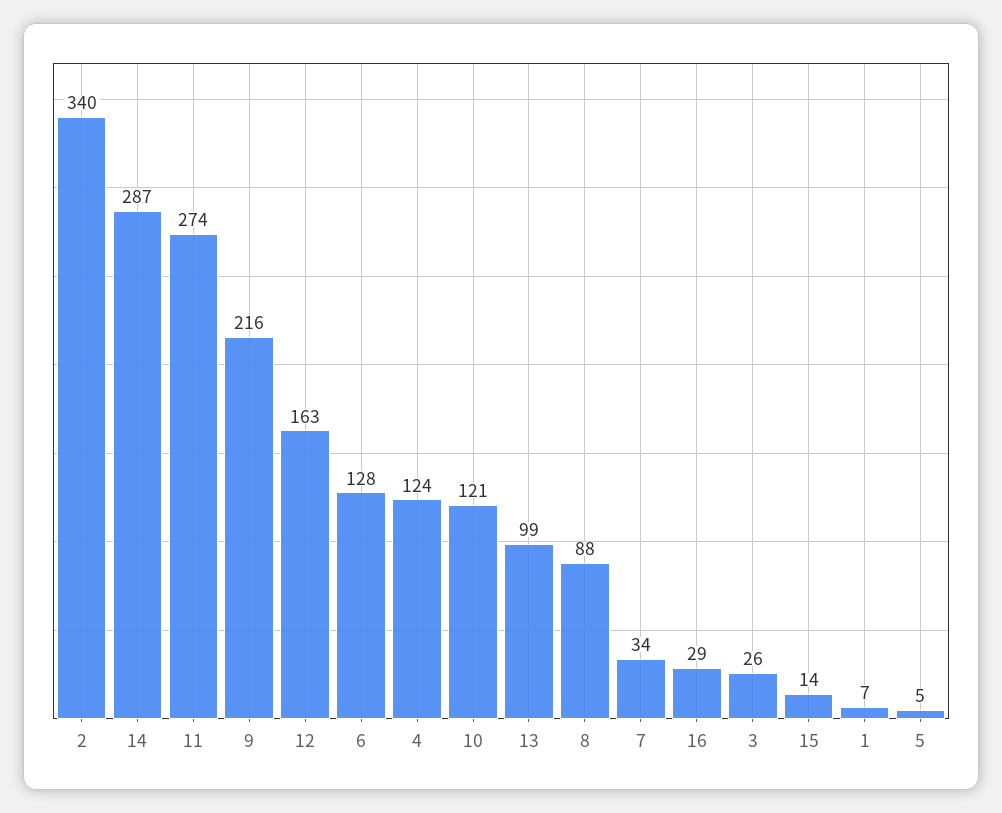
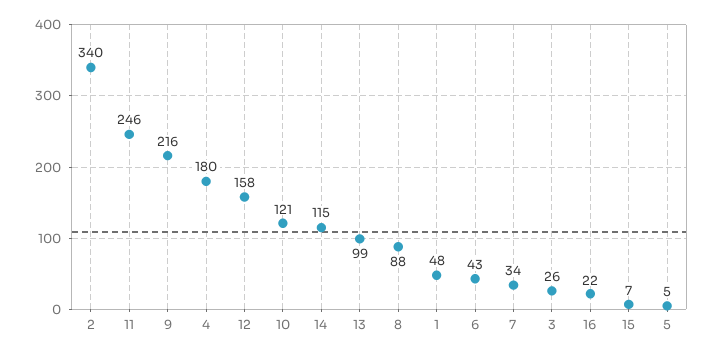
  {
    "2": 340,
-   "14": 287,
+   "14": 115,
-   "11": 274,
+   "11": 246,
    "9": 216,
-   "12": 163,
+   "12": 158,
-   "6": 128,
+   "6": 43,
-   "4": 124,
+   "4": 180,
    "10": 121,
    "13": 99,
    "8": 88,
    "7": 34,
-   "16": 29,
+   "16": 22,
    "3": 26,
-   "15": 14,
+   "15": 7,
-   "1": 7,
+   "1": 48,
    "5": 5
  }

